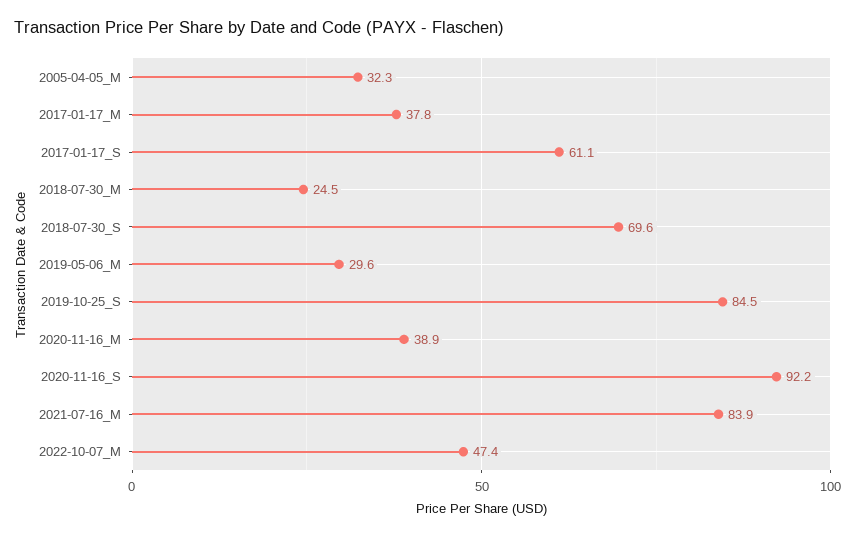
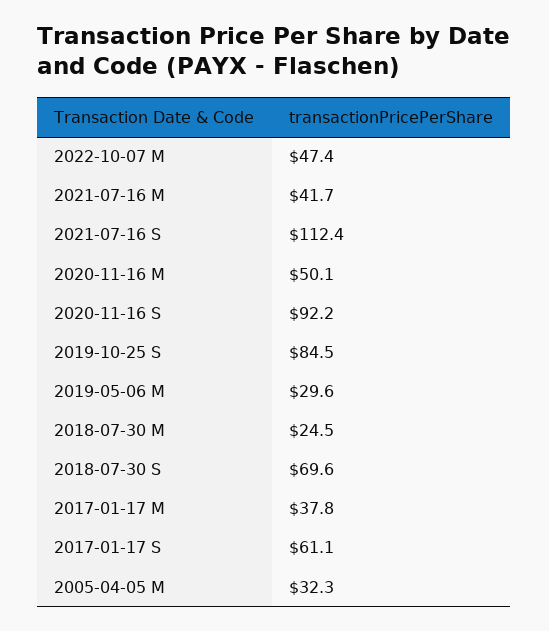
  {
    "2005-04-05_M": 32.3,
    "2017-01-17_M": 37.8,
    "2017-01-17_S": 61.1,
    "2018-07-30_M": 24.5,
    "2018-07-30_S": 69.6,
    "2019-05-06_M": 29.6,
    "2019-10-25_S": 84.5,
-   "2020-11-16_M": 38.9,
+   "2020-11-16_M": 50.1,
    "2020-11-16_S": 92.2,
-   "2021-07-16_M": 83.9,
+   "2021-07-16_M": 41.7,
-   "2022-10-07_M": 47.4
+   "2022-10-07_M": 47.4,
+   "2021-07-16 S": 112.4
  }

